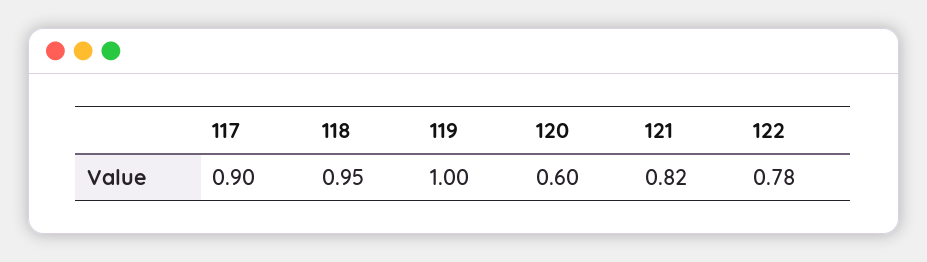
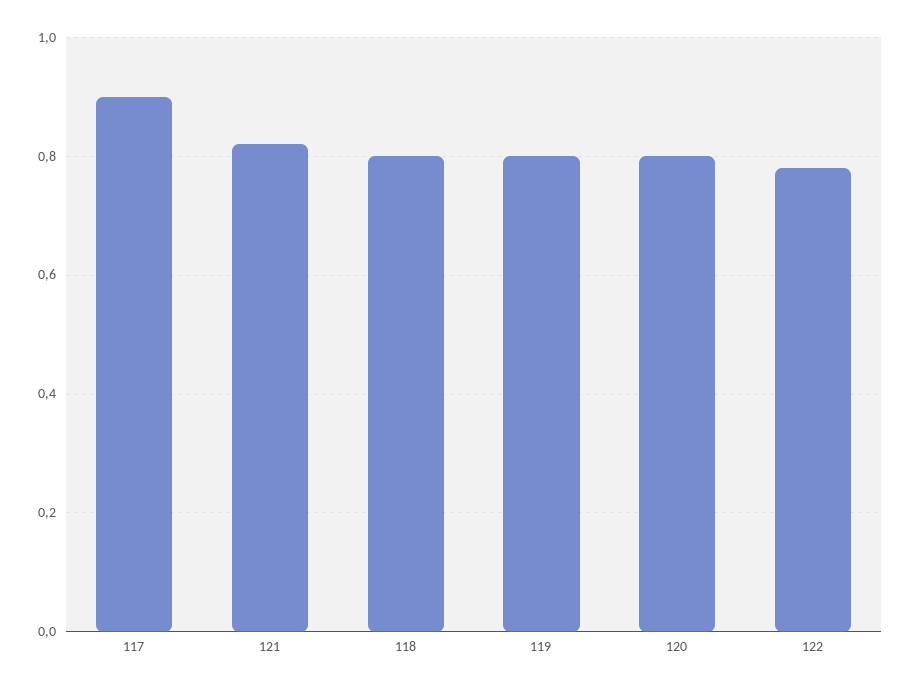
  {
    "117": 0.9,
-   "118": 0.95,
+   "118": 0.8,
-   "119": 1,
+   "119": 0.8,
-   "120": 0.6,
+   "120": 0.8,
    "121": 0.82,
    "122": 0.78
  }

